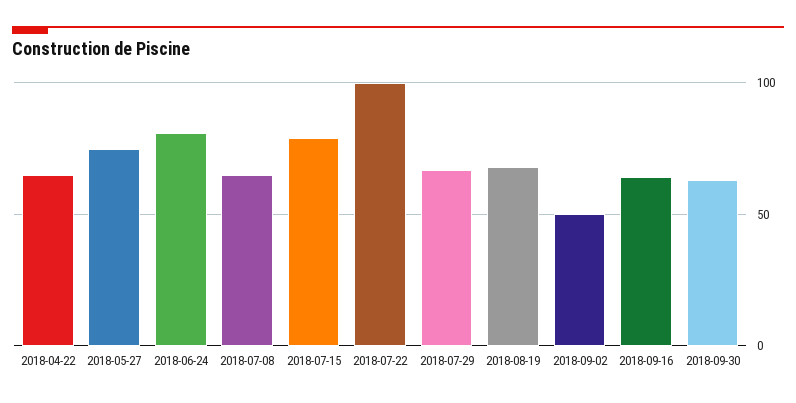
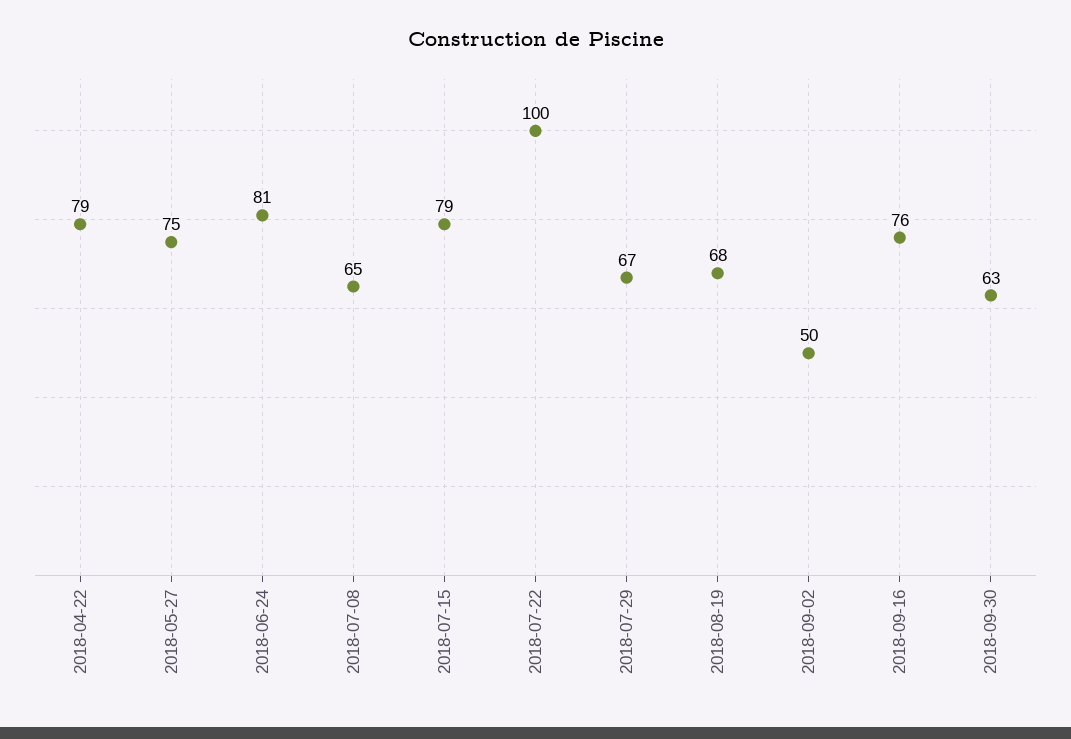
  {
-   "2018-04-22": 65,
+   "2018-04-22": 79,
    "2018-05-27": 75,
    "2018-06-24": 81,
    "2018-07-08": 65,
    "2018-07-15": 79,
    "2018-07-22": 100,
    "2018-07-29": 67,
    "2018-08-19": 68,
    "2018-09-02": 50,
-   "2018-09-16": 65,
+   "2018-09-16": 76,
    "2018-09-30": 63
  }

